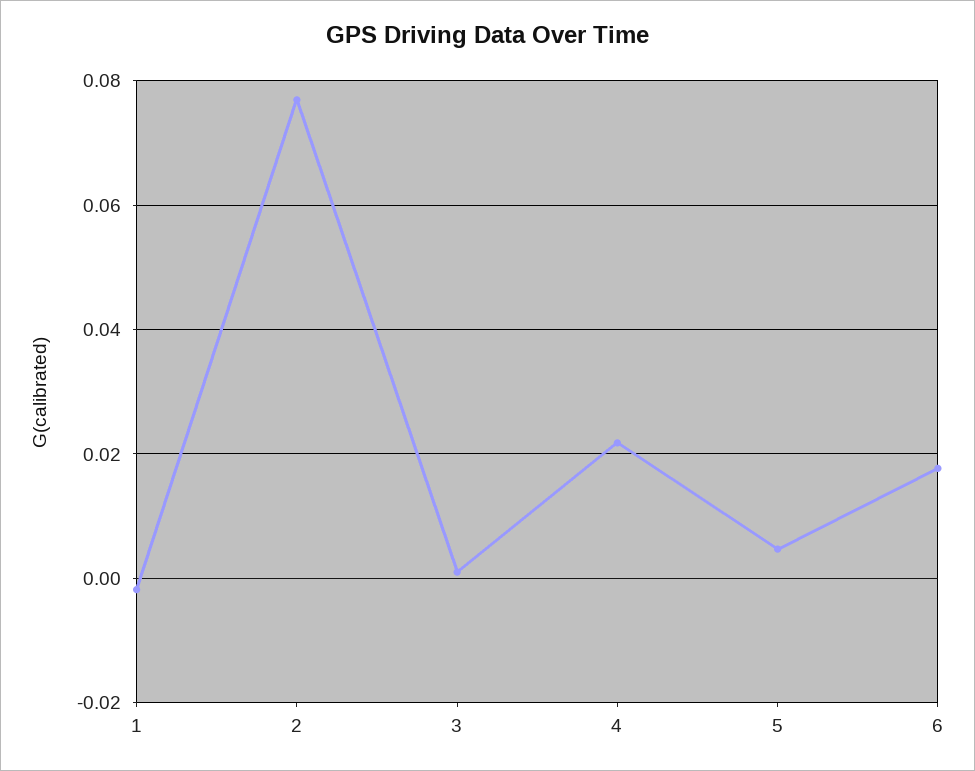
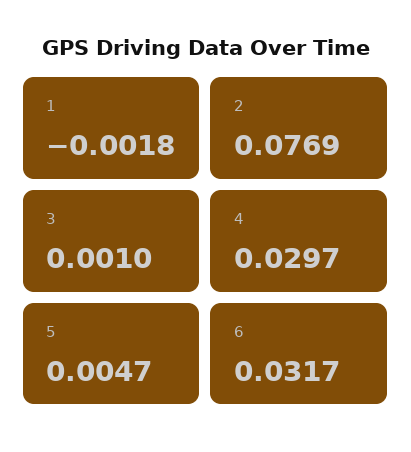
  {
    "1": -0.0018,
    "2": 0.0769,
    "3": 0.001,
-   "4": 0.022,
+   "4": 0.0297,
    "5": 0.0047,
-   "6": 0.018
+   "6": 0.0317
  }

